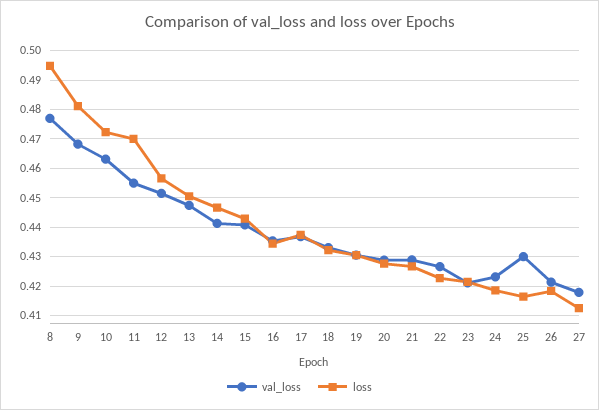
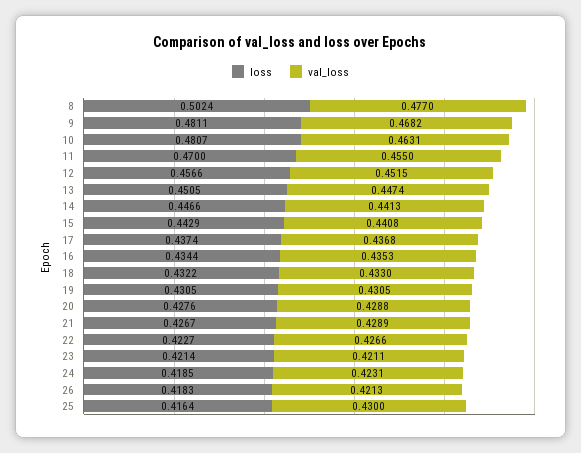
  {
    "val_loss": {
      "8": 0.477,
      "9": 0.4682,
      "10": 0.4631,
      "11": 0.455,
      "12": 0.4515,
      "13": 0.4474,
      "14": 0.4413,
      "15": 0.4408,
      "16": 0.4353,
      "17": 0.4368,
      "18": 0.433,
      "19": 0.4305,
      "20": 0.4288,
      "21": 0.4289,
      "22": 0.4266,
      "23": 0.4211,
      "24": 0.4231,
      "25": 0.43,
-     "26": 0.4213,
+     "26": 0.4213
-     "27": 0.4175
    },
    "loss": {
-     "8": 0.495,
+     "8": 0.5024,
      "9": 0.4811,
-     "10": 0.4725,
+     "10": 0.4807,
      "11": 0.47,
      "12": 0.4566,
      "13": 0.4505,
      "14": 0.4466,
      "15": 0.4429,
      "16": 0.4344,
      "17": 0.4374,
      "18": 0.4322,
      "19": 0.4305,
      "20": 0.4276,
      "21": 0.4267,
      "22": 0.4227,
      "23": 0.4214,
      "24": 0.4185,
      "25": 0.4164,
-     "26": 0.4183,
+     "26": 0.4183
-     "27": 0.4125
    }
  }

